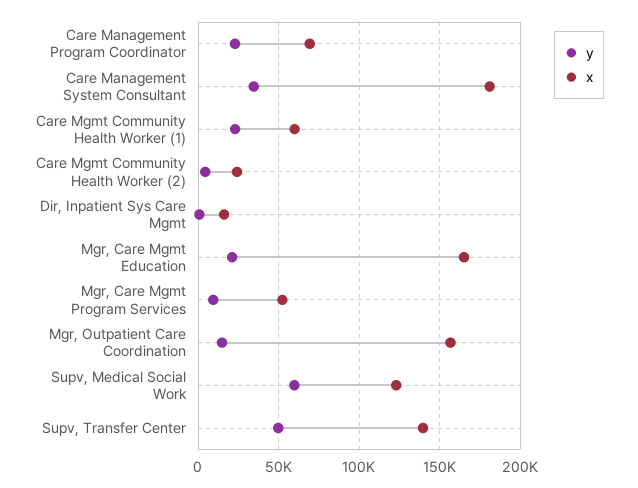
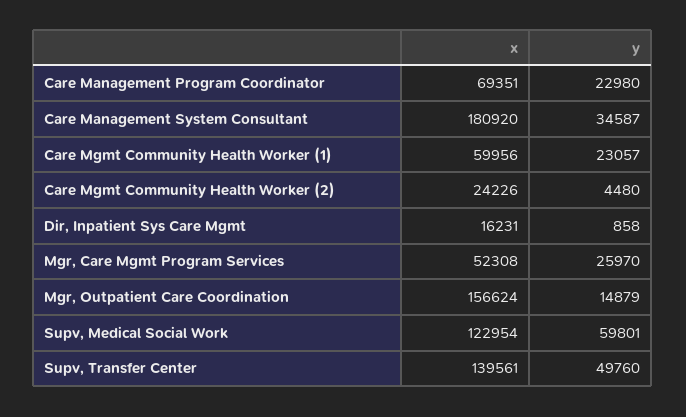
  {
    "y": {
      "Care Management Program Coordinator": 22980,
      "Care Management System Consultant": 34587,
      "Care Mgmt Community Health Worker (1)": 23057,
      "Care Mgmt Community Health Worker (2)": 4480,
      "Dir, Inpatient Sys Care Mgmt": 858,
-     "Mgr, Care Mgmt Education": 20000,
-     "Mgr, Care Mgmt Program Services": 10000,
+     "Mgr, Care Mgmt Program Services": 25970,
      "Mgr, Outpatient Care Coordination": 14879,
      "Supv, Medical Social Work": 59801,
      "Supv, Transfer Center": 49760
    },
    "x": {
      "Care Management Program Coordinator": 69351,
      "Care Management System Consultant": 180920,
      "Care Mgmt Community Health Worker (1)": 59956,
      "Care Mgmt Community Health Worker (2)": 24226,
      "Dir, Inpatient Sys Care Mgmt": 16231,
-     "Mgr, Care Mgmt Education": 165000,
      "Mgr, Care Mgmt Program Services": 52308,
      "Mgr, Outpatient Care Coordination": 156624,
      "Supv, Medical Social Work": 122954,
      "Supv, Transfer Center": 139561
    }
  }

